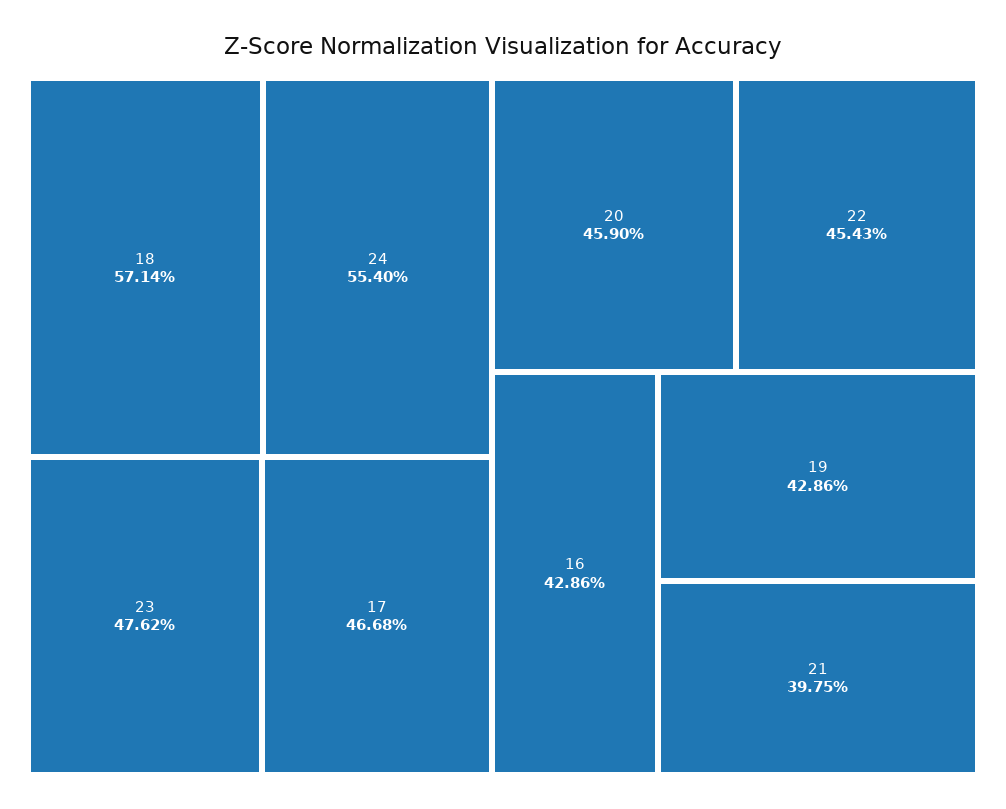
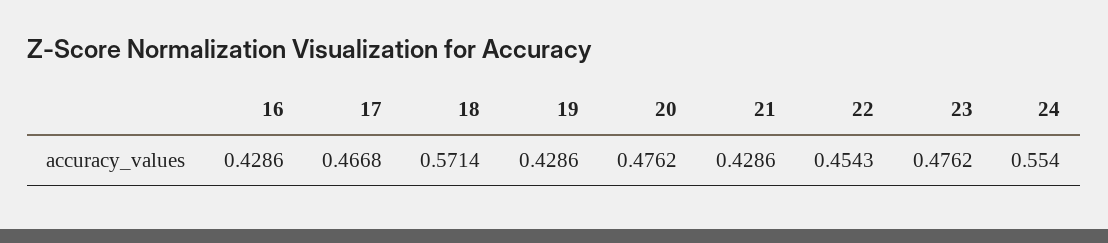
  {
    "18": 0.5714,
    "24": 0.554,
    "23": 0.4762,
    "17": 0.4668,
-   "20": 0.459,
+   "20": 0.4762,
    "22": 0.4543,
    "16": 0.4286,
    "19": 0.4286,
-   "21": 0.3975
+   "21": 0.4286
  }

